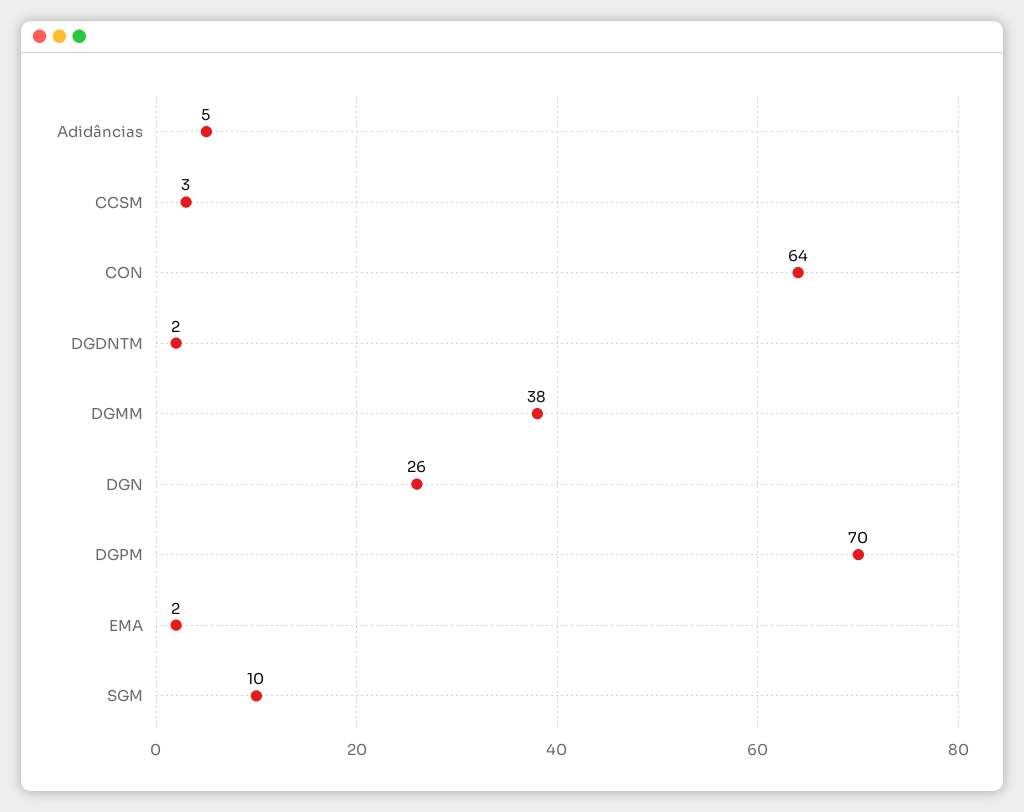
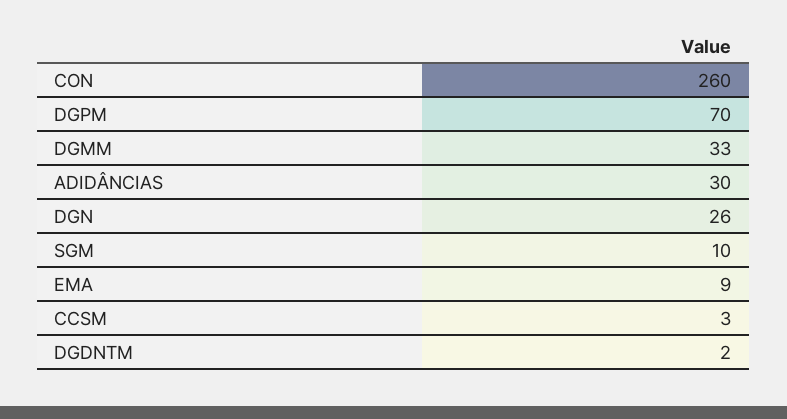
  {
-   "Adidâncias": 5,
+   "Adidâncias": 30,
    "CCSM": 3,
-   "CON": 64,
+   "CON": 260,
    "DGDNTM": 2,
-   "DGMM": 38,
+   "DGMM": 33,
    "DGN": 26,
    "DGPM": 70,
-   "EMA": 2,
+   "EMA": 9,
    "SGM": 10
  }

